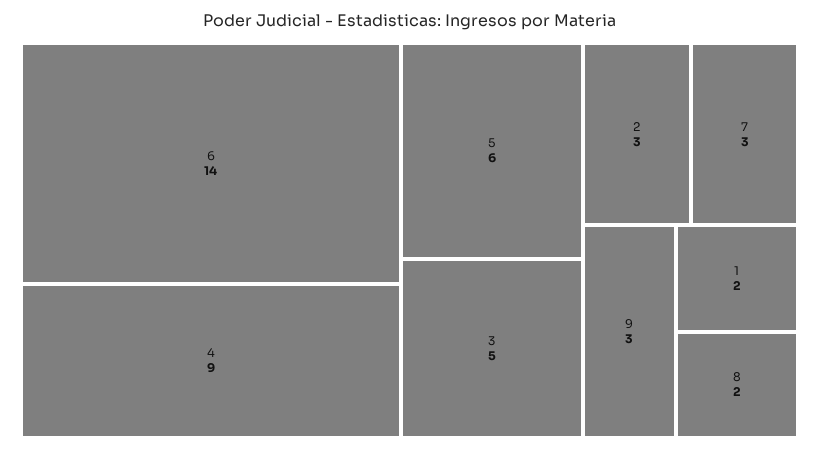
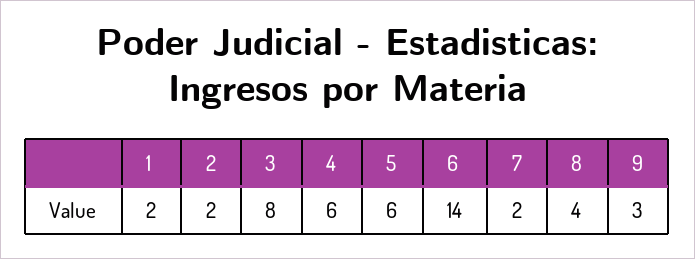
  {
    "6": 14,
-   "4": 9,
+   "4": 6,
    "5": 6,
-   "3": 5,
+   "3": 8,
-   "2": 3,
+   "2": 2,
-   "7": 3,
+   "7": 2,
    "9": 3,
    "1": 2,
-   "8": 2
+   "8": 4
  }

